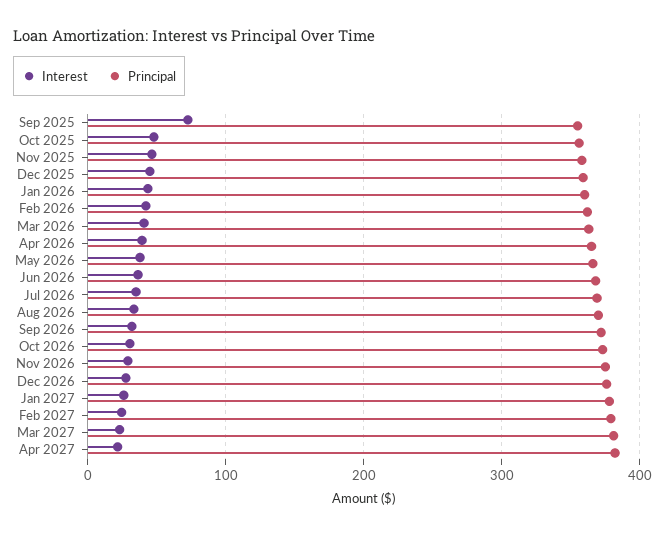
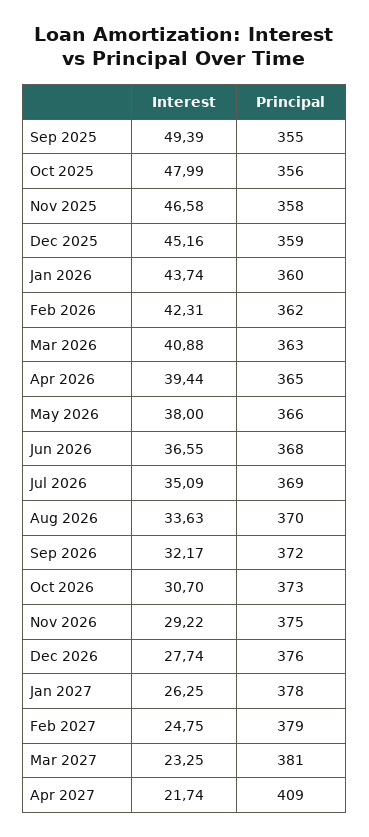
  {
    "Interest": {
-     "Sep 2025": 70,
+     "Sep 2025": 49.39,
      "Oct 2025": 47.99,
      "Nov 2025": 46.58,
      "Dec 2025": 45.16,
      "Jan 2026": 43.74,
      "Feb 2026": 42.31,
      "Mar 2026": 40.88,
      "Apr 2026": 39.44,
      "May 2026": 38,
      "Jun 2026": 36.55,
      "Jul 2026": 35.09,
      "Aug 2026": 33.63,
      "Sep 2026": 32.17,
      "Oct 2026": 30.7,
      "Nov 2026": 29.22,
      "Dec 2026": 27.74,
      "Jan 2027": 26.25,
      "Feb 2027": 24.75,
      "Mar 2027": 23.25,
      "Apr 2027": 21.74
    },
    "Principal": {
      "Sep 2025": 355,
      "Oct 2025": 356,
      "Nov 2025": 358,
      "Dec 2025": 359,
      "Jan 2026": 360,
      "Feb 2026": 362,
      "Mar 2026": 363,
      "Apr 2026": 365,
      "May 2026": 366,
      "Jun 2026": 368,
      "Jul 2026": 369,
      "Aug 2026": 370,
      "Sep 2026": 372,
      "Oct 2026": 373,
      "Nov 2026": 375,
      "Dec 2026": 376,
      "Jan 2027": 378,
      "Feb 2027": 379,
      "Mar 2027": 381,
-     "Apr 2027": 380
+     "Apr 2027": 409
    }
  }

